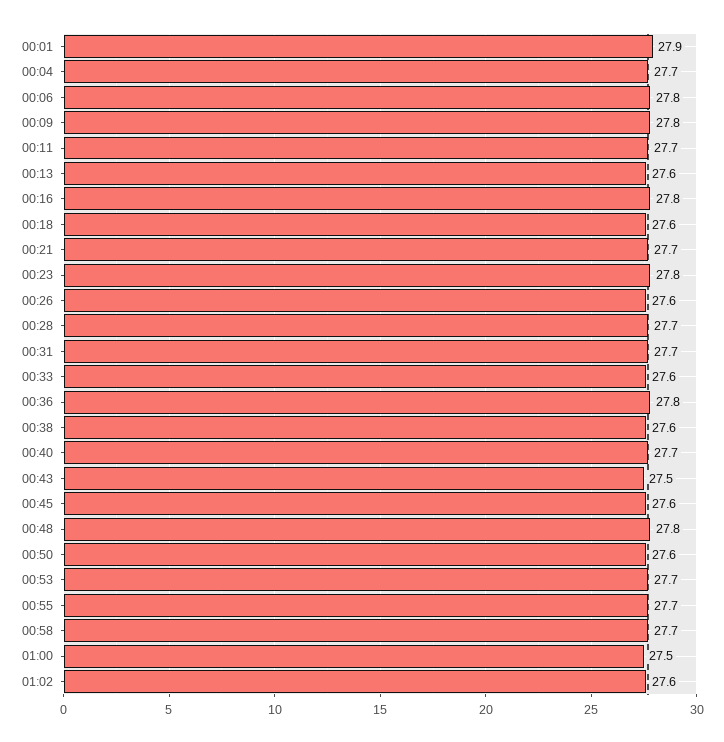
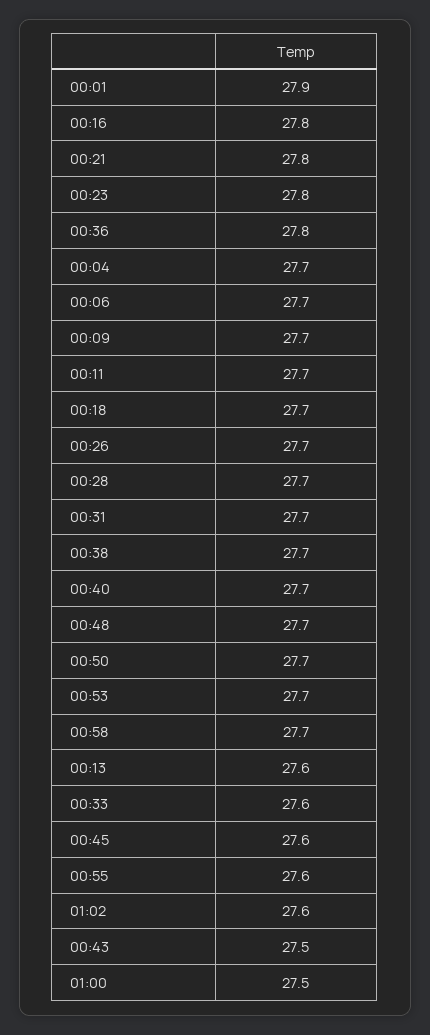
  {
    "00:01": 27.9,
    "00:04": 27.7,
-   "00:06": 27.8,
+   "00:06": 27.7,
-   "00:09": 27.8,
+   "00:09": 27.7,
    "00:11": 27.7,
    "00:13": 27.6,
    "00:16": 27.8,
-   "00:18": 27.6,
+   "00:18": 27.7,
-   "00:21": 27.7,
+   "00:21": 27.8,
    "00:23": 27.8,
-   "00:26": 27.6,
+   "00:26": 27.7,
    "00:28": 27.7,
    "00:31": 27.7,
    "00:33": 27.6,
    "00:36": 27.8,
-   "00:38": 27.6,
+   "00:38": 27.7,
    "00:40": 27.7,
    "00:43": 27.5,
    "00:45": 27.6,
-   "00:48": 27.8,
+   "00:48": 27.7,
-   "00:50": 27.6,
+   "00:50": 27.7,
    "00:53": 27.7,
-   "00:55": 27.7,
+   "00:55": 27.6,
    "00:58": 27.7,
    "01:00": 27.5,
    "01:02": 27.6
  }

